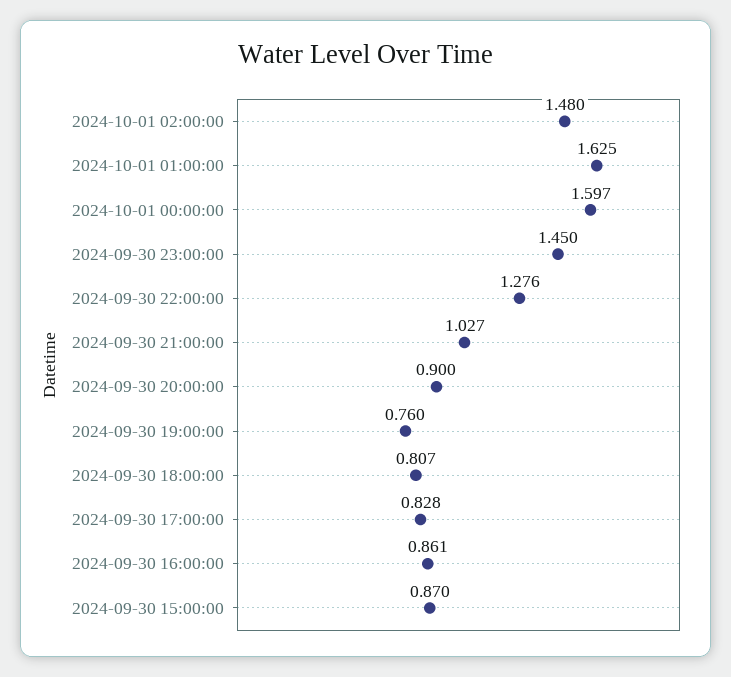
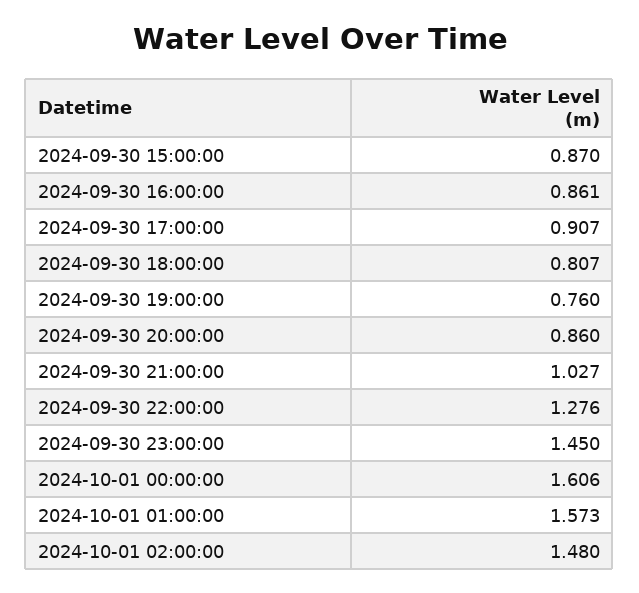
  {
    "2024-10-01 02:00:00": 1.48,
-   "2024-10-01 01:00:00": 1.625,
+   "2024-10-01 01:00:00": 1.573,
-   "2024-10-01 00:00:00": 1.597,
+   "2024-10-01 00:00:00": 1.606,
    "2024-09-30 23:00:00": 1.45,
    "2024-09-30 22:00:00": 1.276,
    "2024-09-30 21:00:00": 1.027,
-   "2024-09-30 20:00:00": 0.9,
+   "2024-09-30 20:00:00": 0.86,
    "2024-09-30 19:00:00": 0.76,
    "2024-09-30 18:00:00": 0.807,
-   "2024-09-30 17:00:00": 0.828,
+   "2024-09-30 17:00:00": 0.907,
    "2024-09-30 16:00:00": 0.861,
    "2024-09-30 15:00:00": 0.87
  }

